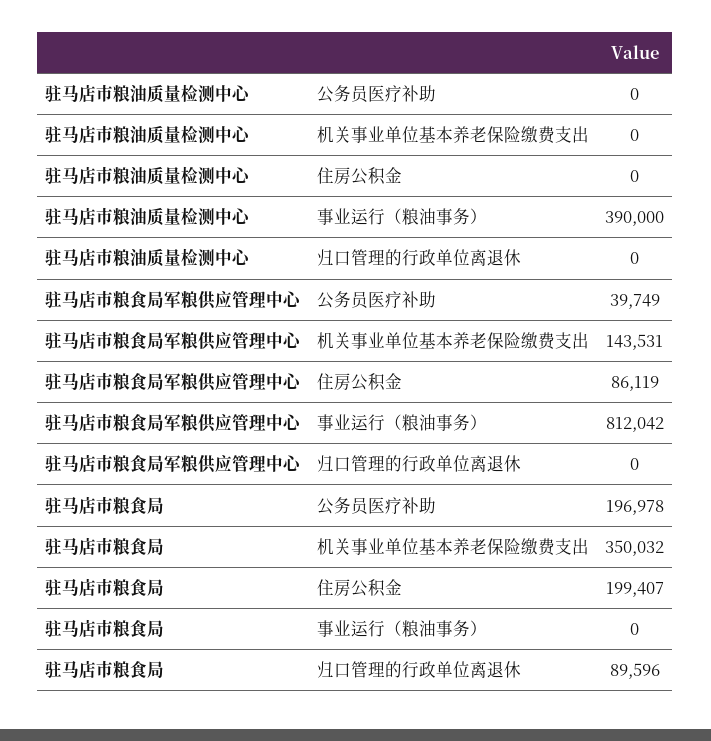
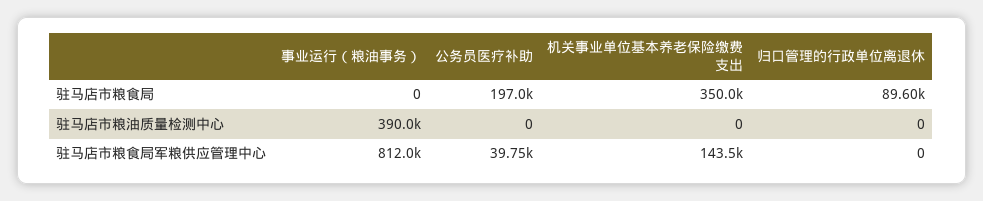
  {
    "驻马店市粮油质量检测中心": {
      "公务员医疗补助": 0,
      "机关事业单位基本养老保险缴费支出": 0,
-     "住房公积金": 0,
      "事业运行（粮油事务）": 390000,
      "归口管理的行政单位离退休": 0
    },
    "驻马店市粮食局军粮供应管理中心": {
      "公务员医疗补助": 39749,
      "机关事业单位基本养老保险缴费支出": 143531,
-     "住房公积金": 86119,
      "事业运行（粮油事务）": 812042,
      "归口管理的行政单位离退休": 0
    },
    "驻马店市粮食局": {
      "公务员医疗补助": 196978,
      "机关事业单位基本养老保险缴费支出": 350032,
-     "住房公积金": 199407,
      "事业运行（粮油事务）": 0,
      "归口管理的行政单位离退休": 89596
    }
  }

